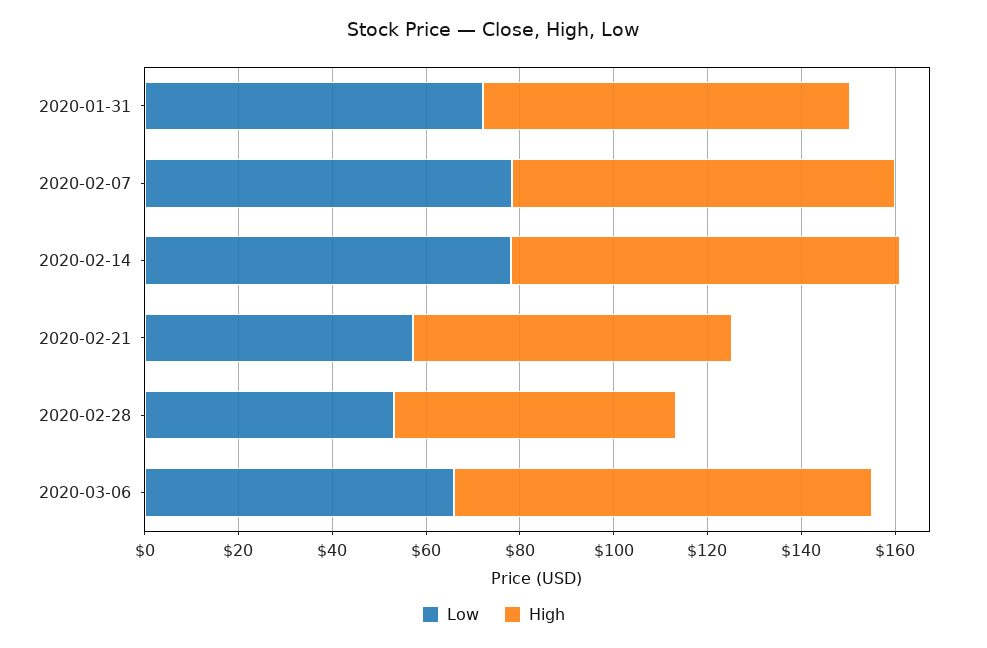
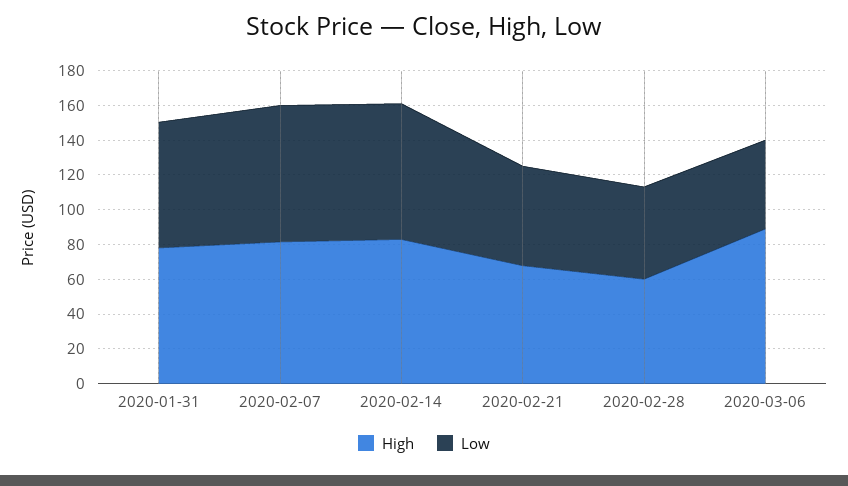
  {
    "Low": {
      "2020-01-31": 70,
      "2020-02-07": 80,
      "2020-02-14": 80,
      "2020-02-21": 55,
      "2020-02-28": 55,
-     "2020-03-06": 65
+     "2020-03-06": 50
    },
    "High": {
      "2020-01-31": 80,
      "2020-02-07": 80,
      "2020-02-14": 85,
      "2020-02-21": 70,
      "2020-02-28": 60,
      "2020-03-06": 90
    }
  }

